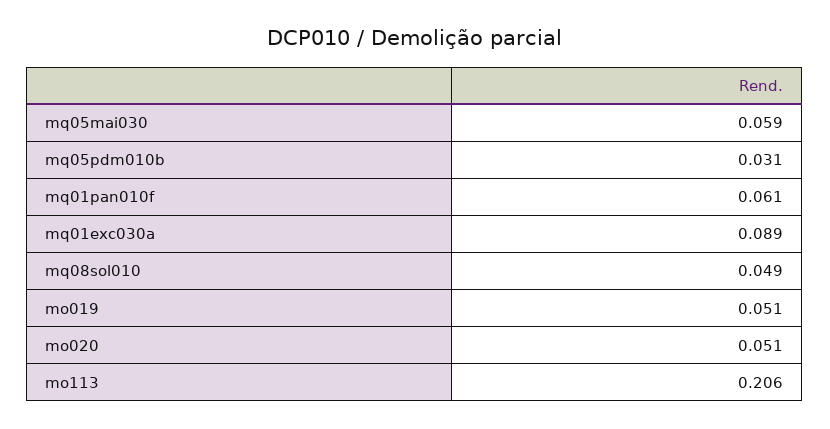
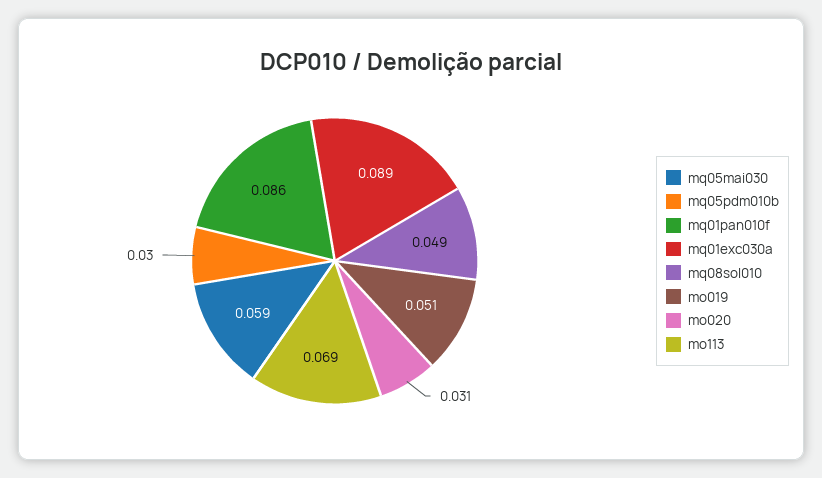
  {
    "mq05mai030": 0.059,
-   "mq05pdm010b": 0.031,
+   "mq05pdm010b": 0.03,
-   "mq01pan010f": 0.061,
+   "mq01pan010f": 0.086,
    "mq01exc030a": 0.089,
    "mq08sol010": 0.049,
    "mo019": 0.051,
-   "mo020": 0.051,
+   "mo020": 0.031,
-   "mo113": 0.206
+   "mo113": 0.069
  }

